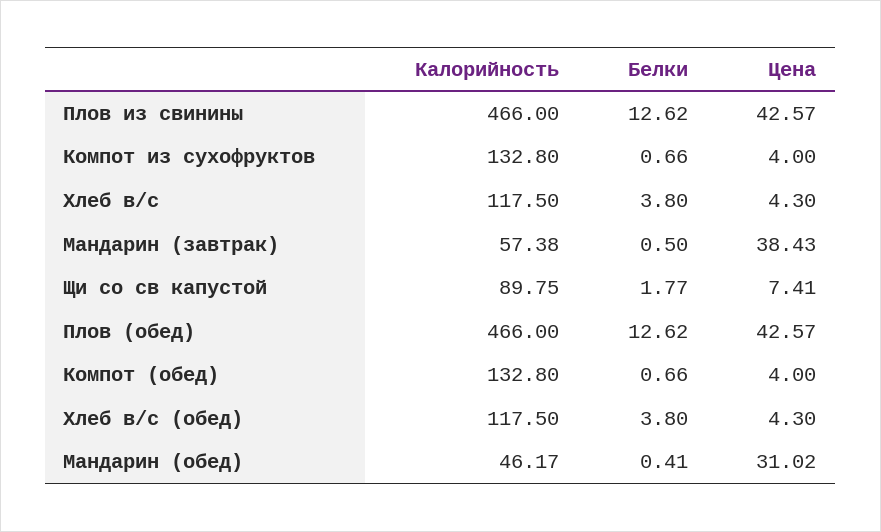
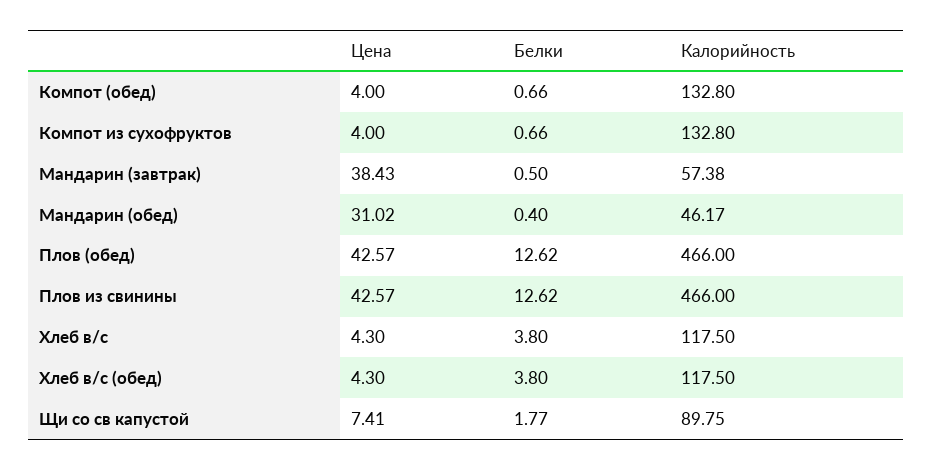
  {
    "Калорийность": {
      "Плов из свинины": 466,
      "Компот из сухофруктов": 132.8,
      "Хлеб в/с": 117.5,
      "Мандарин (завтрак)": 57.38,
      "Щи со св капустой": 89.75,
      "Плов (обед)": 466,
      "Компот (обед)": 132.8,
      "Хлеб в/с (обед)": 117.5,
      "Мандарин (обед)": 46.17
    },
    "Белки": {
      "Плов из свинины": 12.62,
      "Компот из сухофруктов": 0.66,
      "Хлеб в/с": 3.8,
      "Мандарин (завтрак)": 0.5,
      "Щи со св капустой": 1.77,
      "Плов (обед)": 12.62,
      "Компот (обед)": 0.66,
      "Хлеб в/с (обед)": 3.8,
-     "Мандарин (обед)": 0.41
+     "Мандарин (обед)": 0.4
    },
    "Цена": {
      "Плов из свинины": 42.57,
      "Компот из сухофруктов": 4,
      "Хлеб в/с": 4.3,
      "Мандарин (завтрак)": 38.43,
      "Щи со св капустой": 7.41,
      "Плов (обед)": 42.57,
      "Компот (обед)": 4,
      "Хлеб в/с (обед)": 4.3,
      "Мандарин (обед)": 31.02
    }
  }

